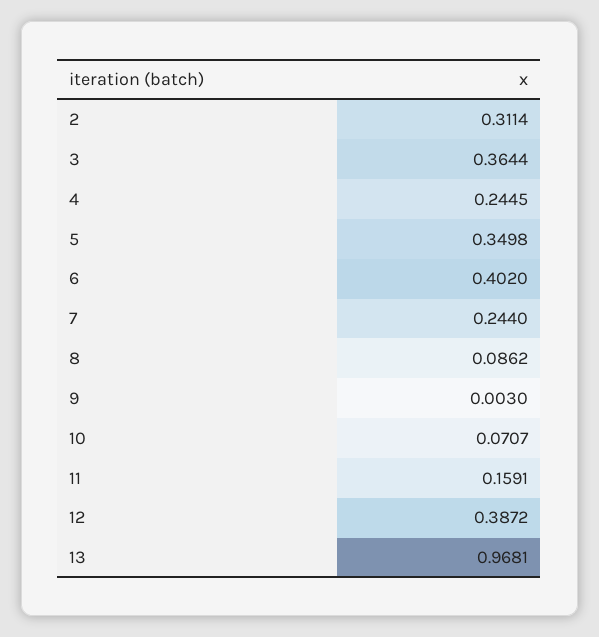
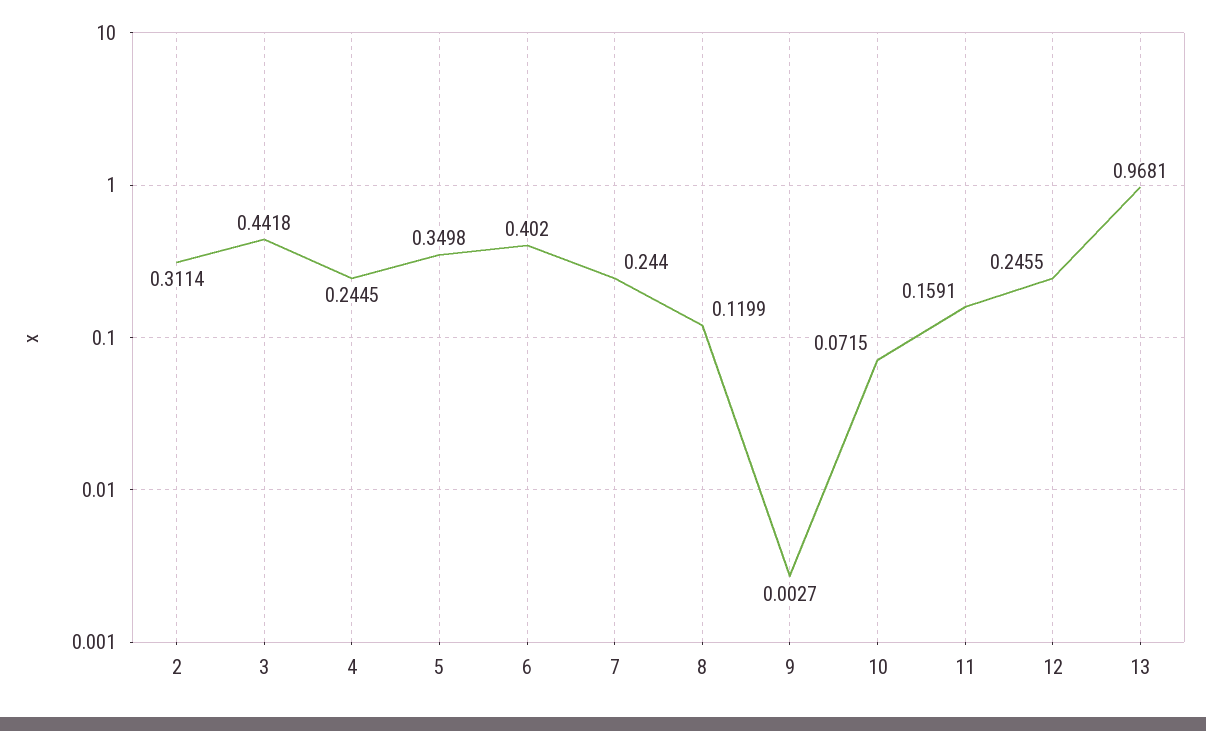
  {
    "2": 0.3114,
-   "3": 0.3644,
+   "3": 0.4418,
    "4": 0.2445,
    "5": 0.3498,
    "6": 0.402,
    "7": 0.244,
-   "8": 0.0862,
+   "8": 0.1199,
-   "9": 0.003,
+   "9": 0.0027,
-   "10": 0.0707,
+   "10": 0.0715,
    "11": 0.1591,
-   "12": 0.3872,
+   "12": 0.2455,
    "13": 0.9681
  }

